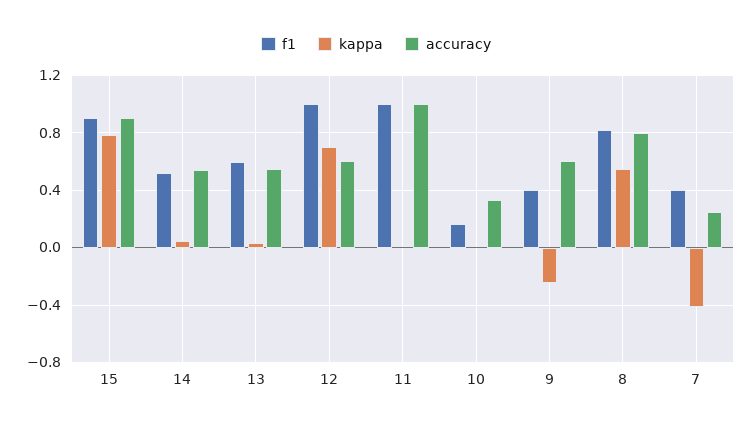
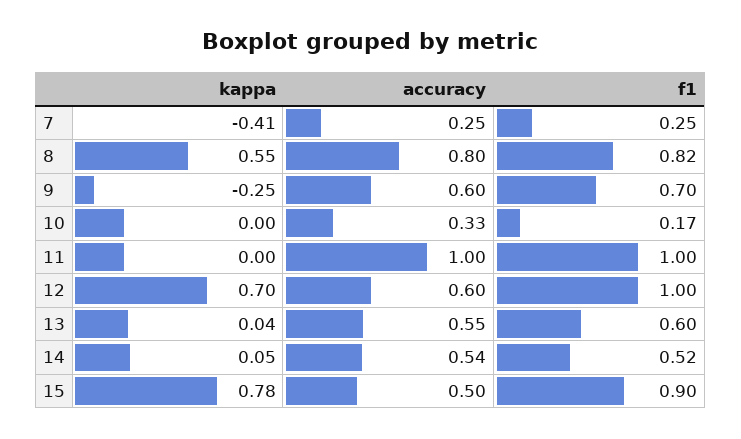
  {
    "f1": {
      "15": 0.9,
      "14": 0.52,
      "13": 0.6,
      "12": 1,
      "11": 1,
      "10": 0.17,
-     "9": 0.4,
+     "9": 0.7,
      "8": 0.82,
-     "7": 0.4
+     "7": 0.25
    },
    "kappa": {
      "15": 0.78,
      "14": 0.05,
      "13": 0.04,
      "12": 0.7,
      "11": 0,
      "10": 0,
      "9": -0.25,
      "8": 0.55,
      "7": -0.41
    },
    "accuracy": {
-     "15": 0.9,
+     "15": 0.5,
      "14": 0.54,
      "13": 0.55,
      "12": 0.6,
      "11": 1,
      "10": 0.33,
      "9": 0.6,
      "8": 0.8,
      "7": 0.25
    }
  }

